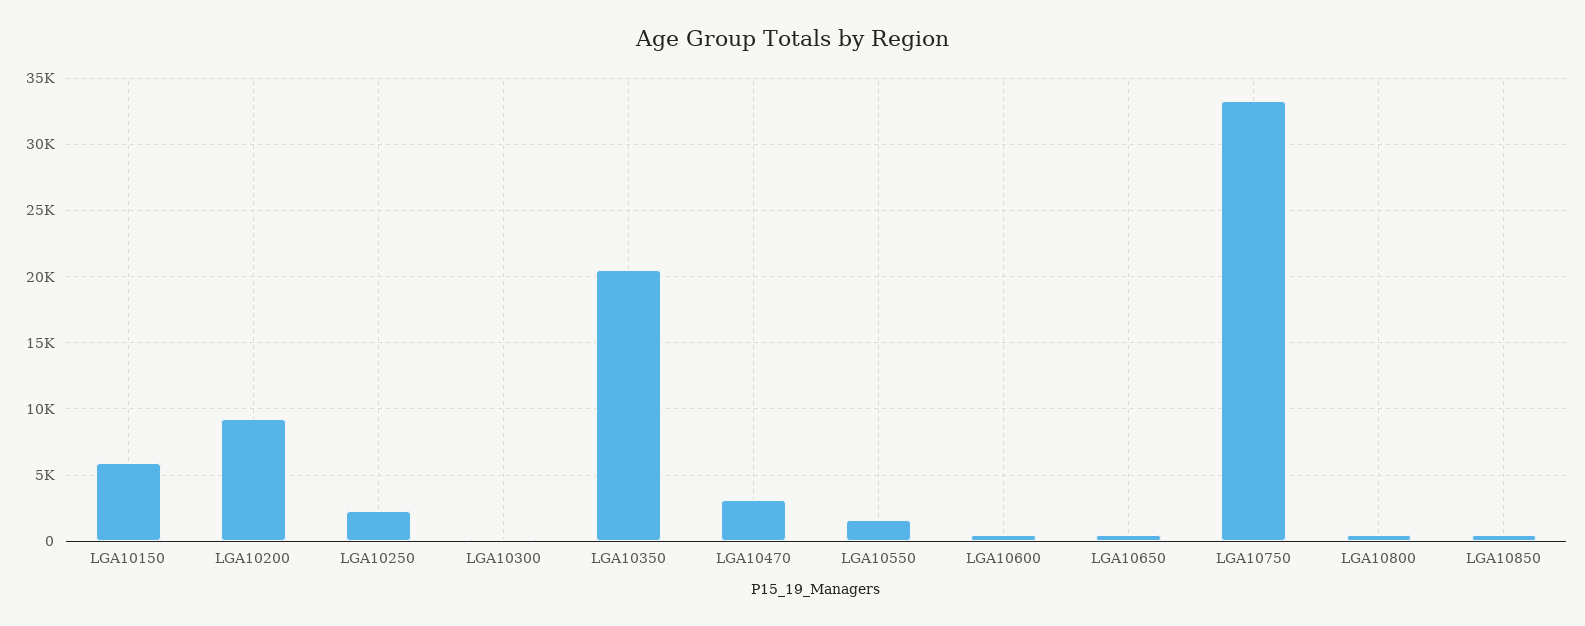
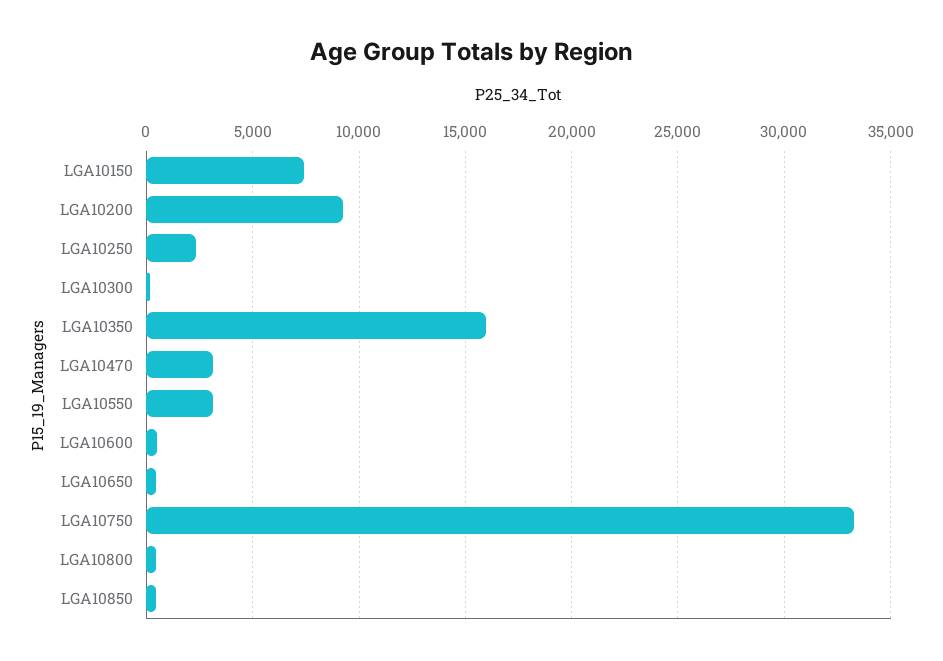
  {
-   "LGA10150": 6000,
+   "LGA10150": 7500,
    "LGA10200": 9000,
    "LGA10250": 2500,
    "LGA10300": 0,
-   "LGA10350": 20500,
+   "LGA10350": 16000,
    "LGA10470": 3000,
-   "LGA10550": 1500,
+   "LGA10550": 3000,
    "LGA10600": 500,
    "LGA10650": 500,
    "LGA10750": 33500,
    "LGA10800": 500,
    "LGA10850": 500
  }

